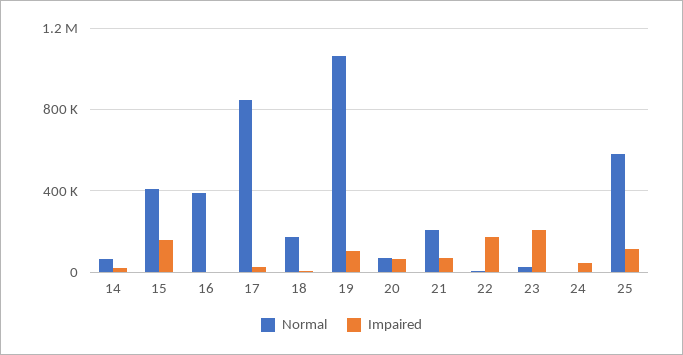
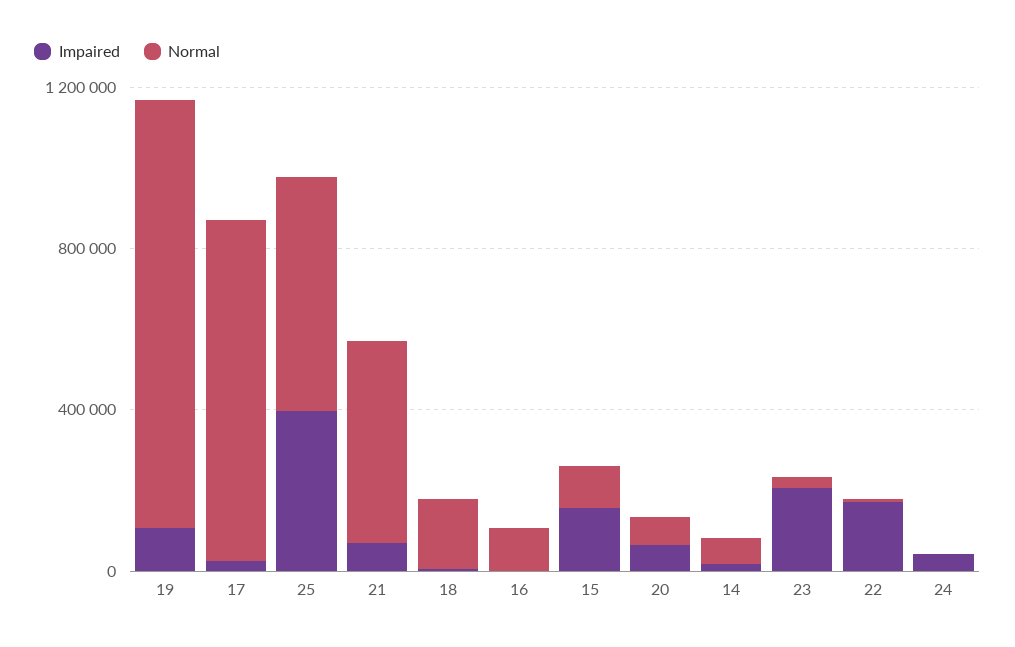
  {
    "Normal": {
      "14": 50000,
-     "15": 400000,
+     "15": 100000,
-     "16": 400000,
+     "16": 100000,
      "17": 850000,
      "18": 150000,
      "19": 1050000,
      "20": 50000,
-     "21": 200000,
+     "21": 500000,
      "22": 0,
      "23": 50000,
      "24": 0,
      "25": 600000
    },
    "Impaired": {
      "14": 0,
      "15": 150000,
      "16": 0,
      "17": 50000,
      "18": 0,
      "19": 100000,
      "20": 50000,
      "21": 50000,
      "22": 150000,
      "23": 200000,
      "24": 50000,
-     "25": 100000
+     "25": 400000
    }
  }

